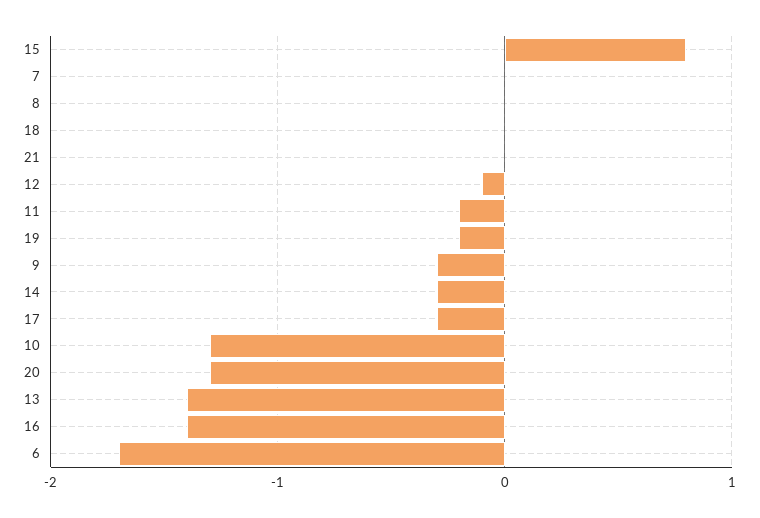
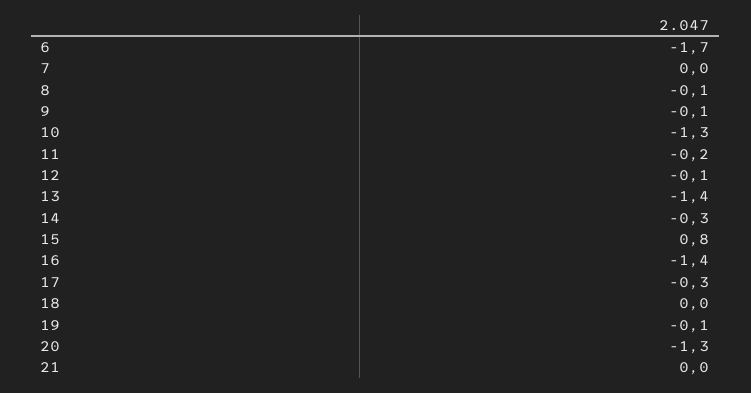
  {
    "15": 0.8,
    "7": 0,
-   "8": 0,
+   "8": -0.1,
    "18": 0,
    "21": 0,
    "12": -0.1,
    "11": -0.2,
-   "19": -0.2,
+   "19": -0.1,
-   "9": -0.3,
+   "9": -0.1,
    "14": -0.3,
    "17": -0.3,
    "10": -1.3,
    "20": -1.3,
    "13": -1.4,
    "16": -1.4,
    "6": -1.7
  }

